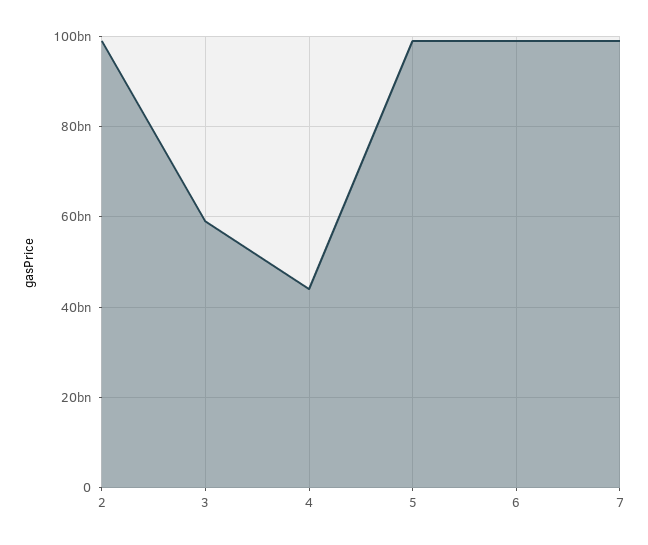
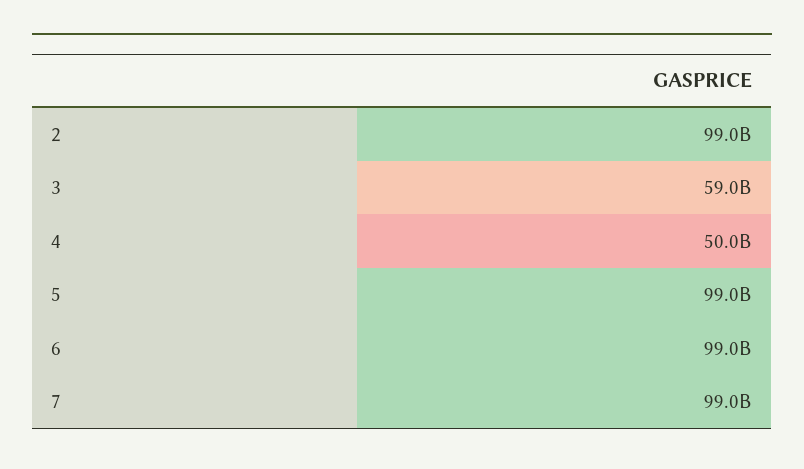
  {
    "2": 99000000000,
    "3": 59000000000,
-   "4": 44000000000,
+   "4": 50000000000,
    "5": 99000000000,
    "6": 99000000000,
    "7": 99000000000
  }

